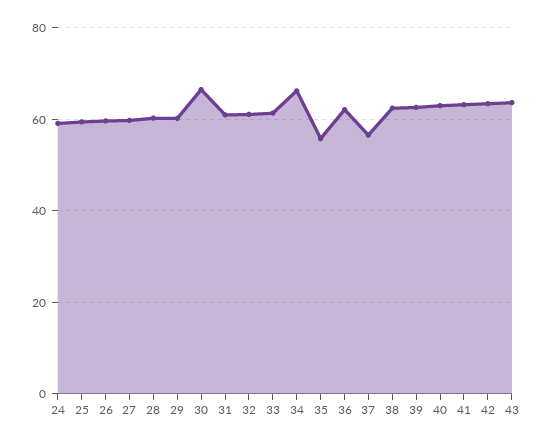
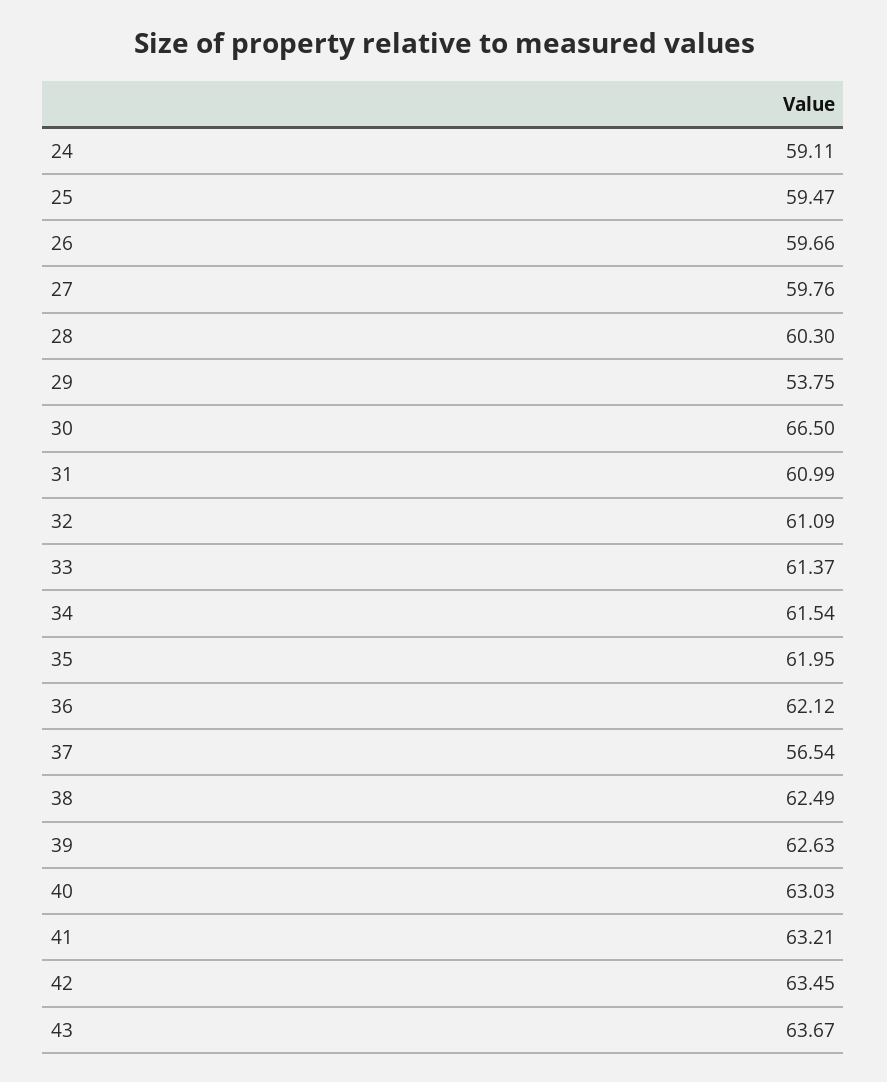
  {
    "24": 59.11,
    "25": 59.47,
    "26": 59.66,
    "27": 59.76,
    "28": 60.3,
-   "29": 60,
+   "29": 53.75,
    "30": 66.5,
    "31": 60.99,
    "32": 61.09,
    "33": 61.37,
-   "34": 66,
+   "34": 61.54,
-   "35": 56,
+   "35": 61.95,
    "36": 62.12,
    "37": 56.54,
    "38": 62.49,
    "39": 62.63,
    "40": 63.03,
    "41": 63.21,
    "42": 63.45,
    "43": 63.67
  }

